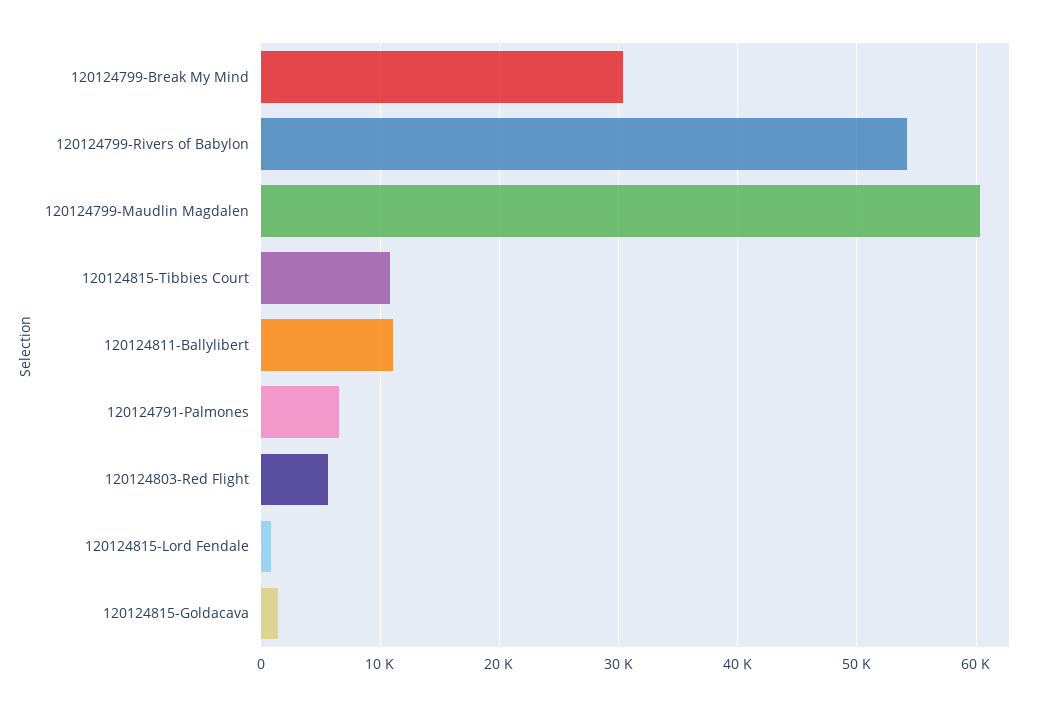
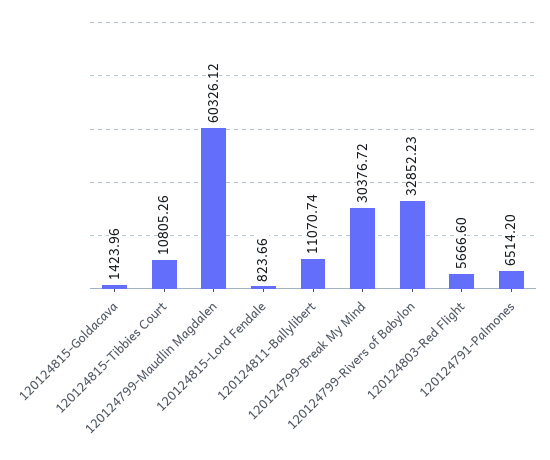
  {
    "120124799-Break My Mind": 30376.72,
-   "120124799-Rivers of Babylon": 54000,
+   "120124799-Rivers of Babylon": 32852.23,
    "120124799-Maudlin Magdalen": 60326.12,
    "120124815-Tibbies Court": 10805.26,
    "120124811-Ballylibert": 11070.74,
    "120124791-Palmones": 6514.2,
    "120124803-Red Flight": 5666.6,
    "120124815-Lord Fendale": 823.66,
    "120124815-Goldacava": 1423.96
  }

